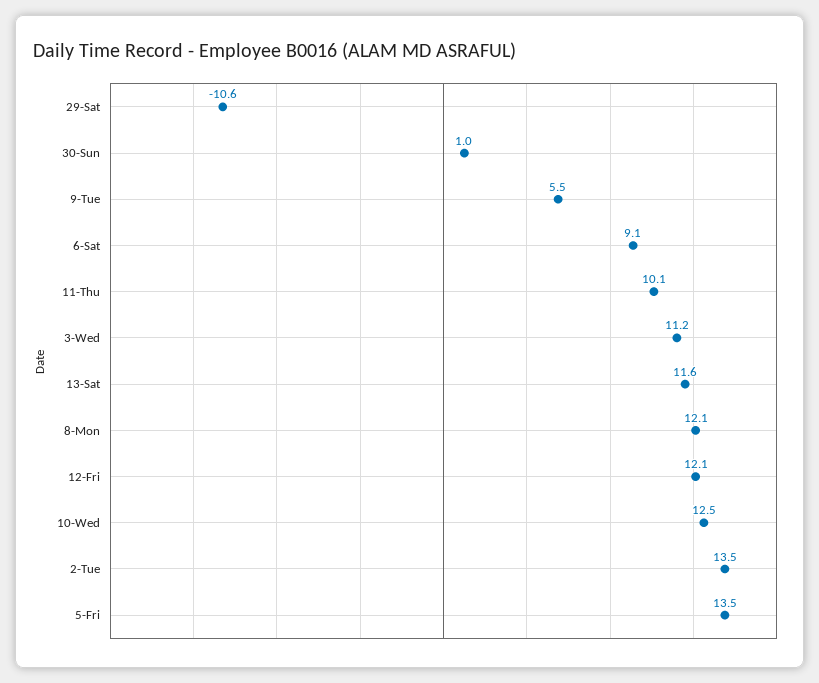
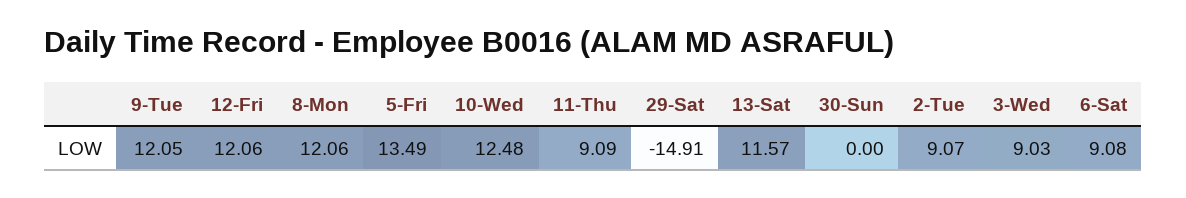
  {
-   "29-Sat": -10.6,
+   "29-Sat": -14.91,
-   "30-Sun": 1,
+   "30-Sun": 0,
-   "9-Tue": 5.5,
+   "9-Tue": 12.05,
    "6-Sat": 9.08,
-   "11-Thu": 10.1,
+   "11-Thu": 9.09,
-   "3-Wed": 11.2,
+   "3-Wed": 9.03,
    "13-Sat": 11.57,
    "8-Mon": 12.06,
    "12-Fri": 12.06,
    "10-Wed": 12.48,
-   "2-Tue": 13.5,
+   "2-Tue": 9.07,
    "5-Fri": 13.49
  }

